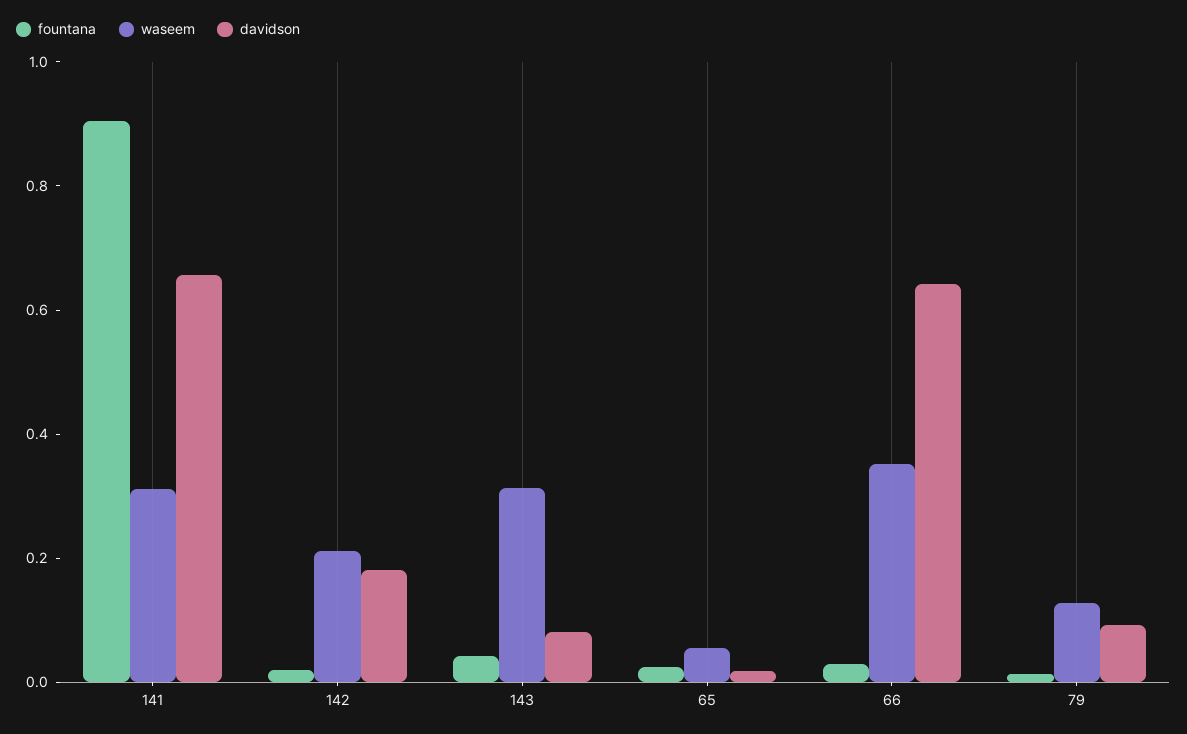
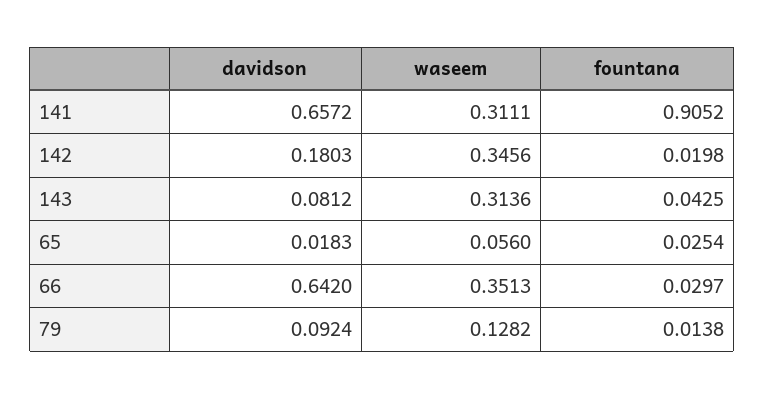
  {
    "fountana": {
      "141": 0.9052,
      "142": 0.0198,
      "143": 0.0425,
      "65": 0.0254,
      "66": 0.0297,
      "79": 0.0138
    },
    "waseem": {
      "141": 0.3111,
-     "142": 0.2,
+     "142": 0.3456,
      "143": 0.3136,
      "65": 0.056,
      "66": 0.3513,
      "79": 0.1282
    },
    "davidson": {
      "141": 0.6572,
      "142": 0.1803,
      "143": 0.0812,
      "65": 0.0183,
      "66": 0.642,
      "79": 0.0924
    }
  }

